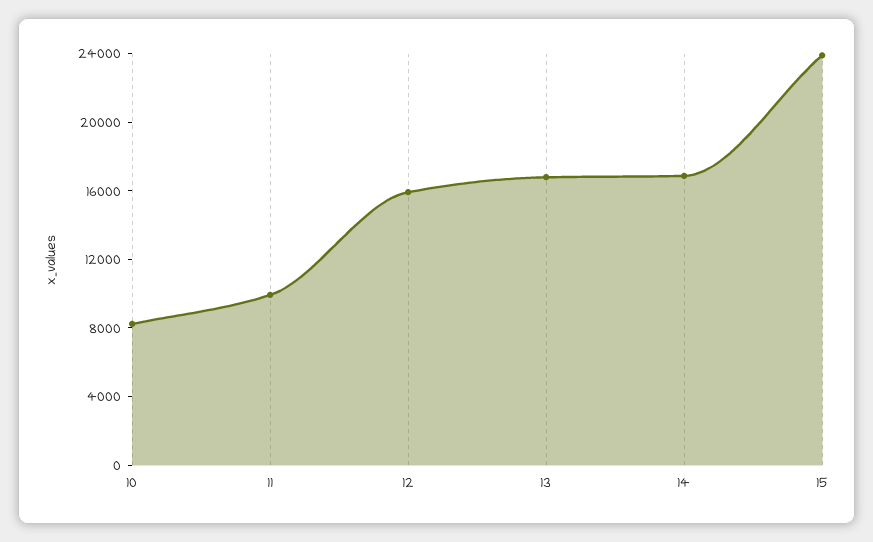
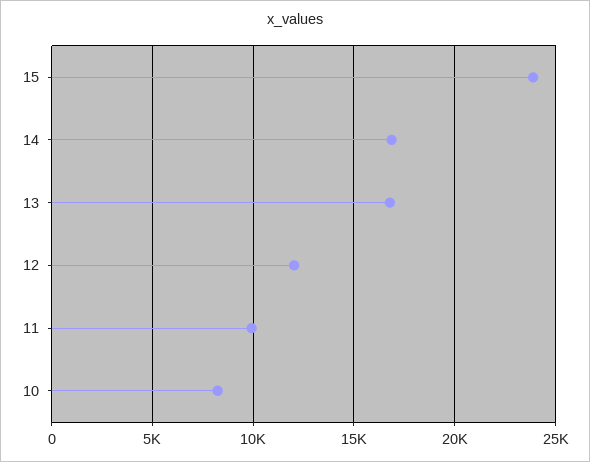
  {
    "10": 8000,
    "11": 10000,
-   "12": 16000,
+   "12": 12000,
    "13": 17000,
    "14": 17000,
    "15": 24000
  }

